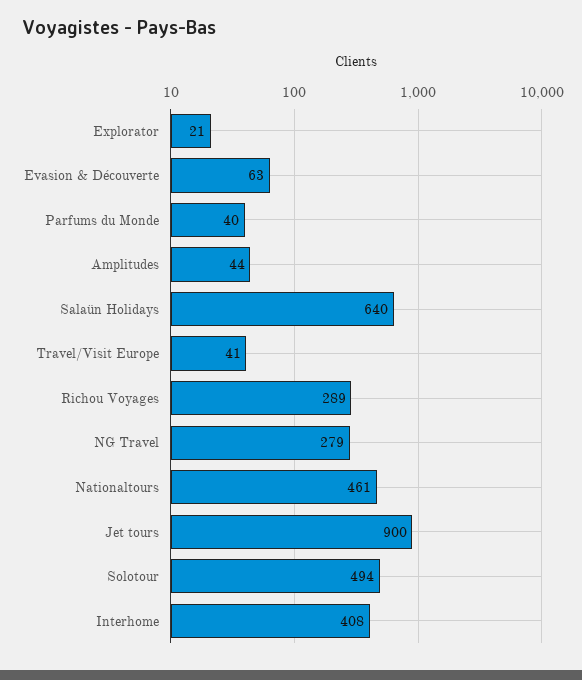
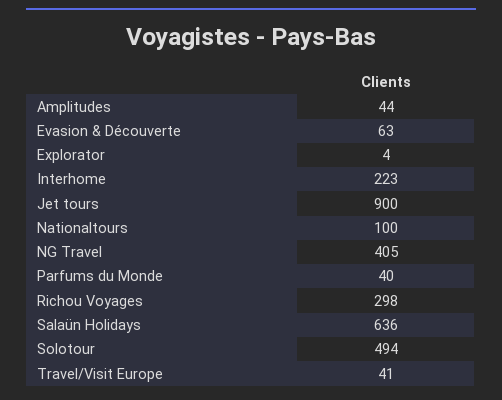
  {
-   "Explorator": 21,
+   "Explorator": 4,
    "Evasion & Découverte": 63,
    "Parfums du Monde": 40,
    "Amplitudes": 44,
-   "Salaün Holidays": 640,
+   "Salaün Holidays": 636,
    "Travel/Visit Europe": 41,
-   "Richou Voyages": 289,
+   "Richou Voyages": 298,
-   "NG Travel": 279,
+   "NG Travel": 405,
-   "Nationaltours": 461,
+   "Nationaltours": 100,
    "Jet tours": 900,
    "Solotour": 494,
-   "Interhome": 408
+   "Interhome": 223
  }

